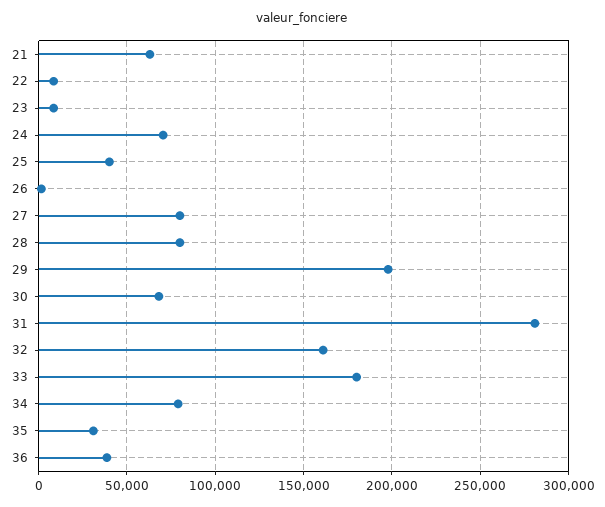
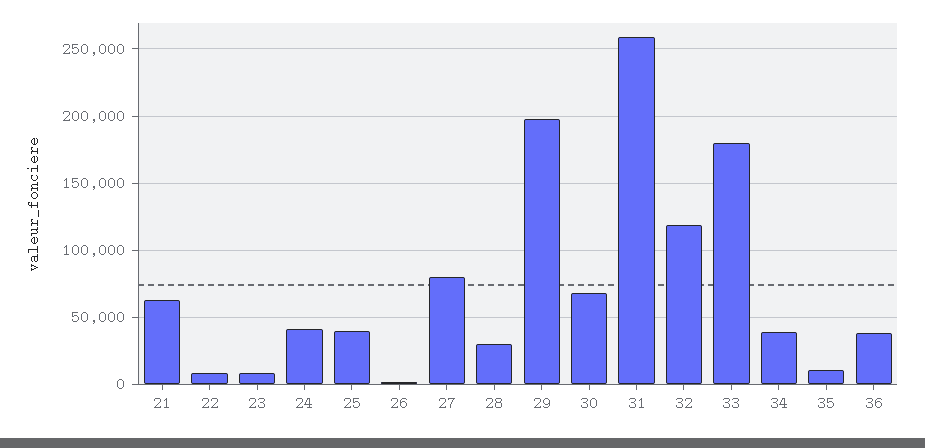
  {
    "21": 65000,
    "22": 10000,
    "23": 10000,
-   "24": 70000,
+   "24": 40000,
    "25": 40000,
    "26": 0,
    "27": 80000,
-   "28": 80000,
+   "28": 30000,
    "29": 200000,
    "30": 70000,
-   "31": 280000,
+   "31": 260000,
-   "32": 160000,
+   "32": 120000,
    "33": 180000,
-   "34": 80000,
+   "34": 40000,
-   "35": 30000,
+   "35": 10000,
    "36": 40000
  }

